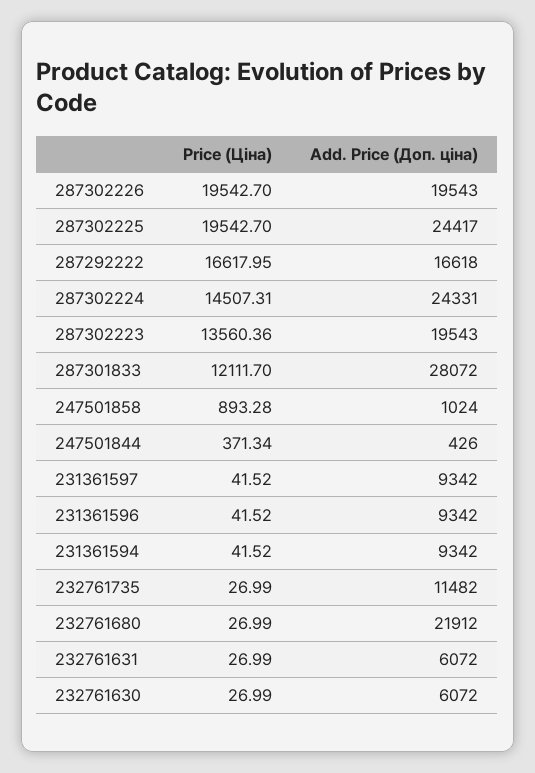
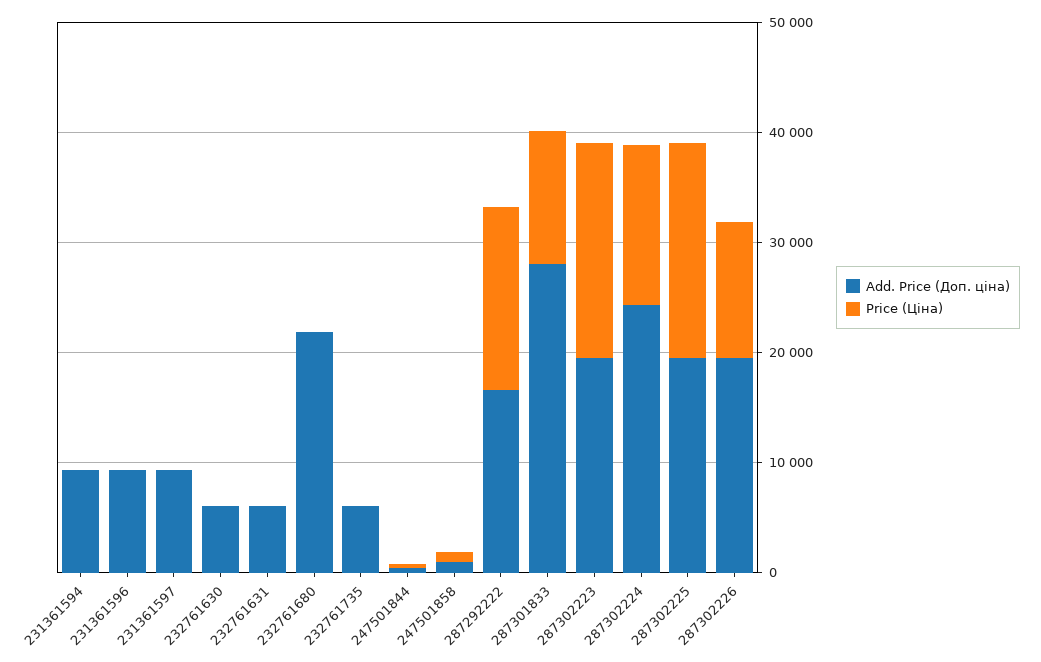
  {
    "Price (Ціна)": {
-     "287302226": 19542.7,
+     "287302226": 12000,
      "287302225": 19542.7,
      "287292222": 16617.95,
      "287302224": 14507.31,
-     "287302223": 13560.36,
+     "287302223": 20000,
      "287301833": 12111.7,
      "247501858": 893.28,
      "247501844": 371.34,
      "231361597": 41.52,
      "231361596": 41.52,
      "231361594": 41.52,
      "232761735": 26.99,
      "232761680": 26.99,
      "232761631": 26.99,
      "232761630": 26.99
    },
    "Add. Price (Доп. ціна)": {
      "287302226": 19543,
-     "287302225": 24417,
+     "287302225": 20000,
      "287292222": 16618,
      "287302224": 24331,
      "287302223": 19543,
      "287301833": 28072,
      "247501858": 1024,
      "247501844": 426,
      "231361597": 9342,
      "231361596": 9342,
      "231361594": 9342,
-     "232761735": 11482,
+     "232761735": 6000,
      "232761680": 21912,
      "232761631": 6072,
      "232761630": 6072
    }
  }

